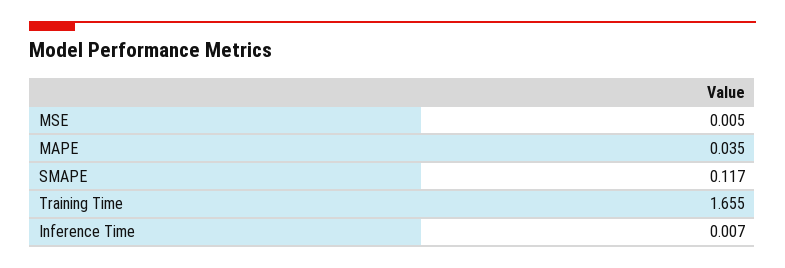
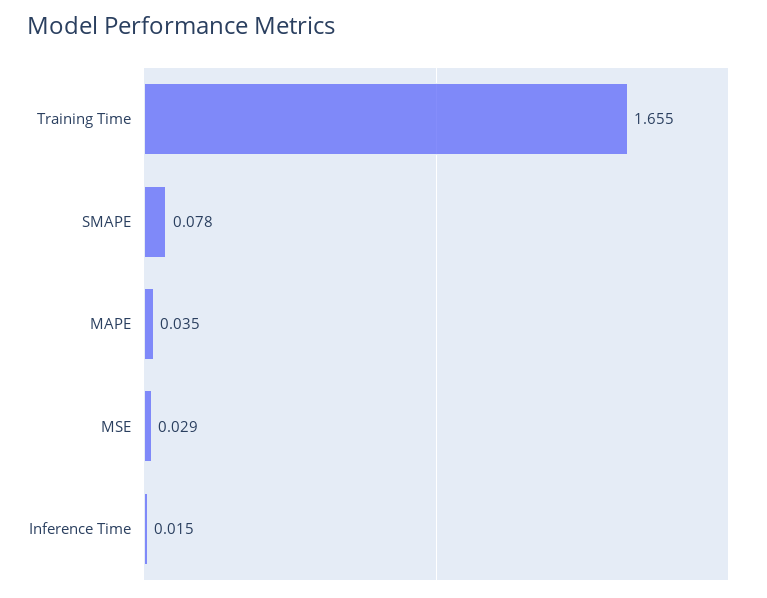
  {
-   "MSE": 0.005,
+   "MSE": 0.029,
    "MAPE": 0.035,
-   "SMAPE": 0.117,
+   "SMAPE": 0.078,
    "Training Time": 1.655,
-   "Inference Time": 0.007
+   "Inference Time": 0.015
  }

